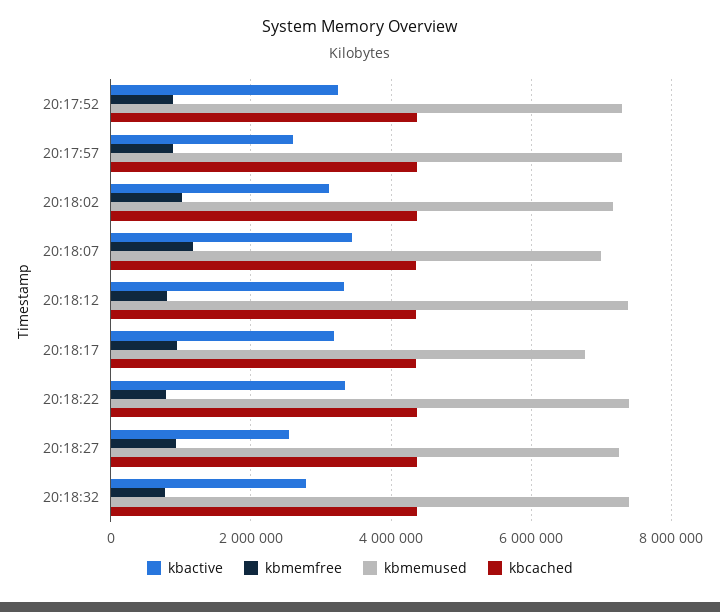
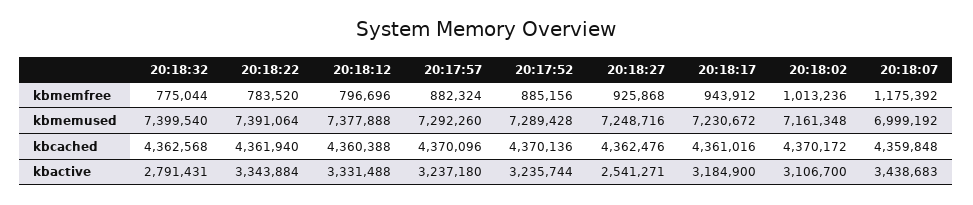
  {
    "kbactive": {
      "20:17:52": 3235744,
-     "20:17:57": 2600000,
+     "20:17:57": 3237180,
      "20:18:02": 3106700,
      "20:18:07": 3438683,
      "20:18:12": 3331488,
      "20:18:17": 3184900,
      "20:18:22": 3343884,
      "20:18:27": 2541271,
      "20:18:32": 2791431
    },
    "kbmemfree": {
      "20:17:52": 885156,
      "20:17:57": 882324,
      "20:18:02": 1013236,
      "20:18:07": 1175392,
      "20:18:12": 796696,
      "20:18:17": 943912,
      "20:18:22": 783520,
      "20:18:27": 925868,
      "20:18:32": 775044
    },
    "kbmemused": {
      "20:17:52": 7289428,
      "20:17:57": 7292260,
      "20:18:02": 7161348,
      "20:18:07": 6999192,
      "20:18:12": 7377888,
-     "20:18:17": 6800000,
+     "20:18:17": 7230672,
      "20:18:22": 7391064,
      "20:18:27": 7248716,
      "20:18:32": 7399540
    },
    "kbcached": {
      "20:17:52": 4370136,
      "20:17:57": 4370096,
      "20:18:02": 4370172,
      "20:18:07": 4359848,
      "20:18:12": 4360388,
      "20:18:17": 4361016,
      "20:18:22": 4361940,
      "20:18:27": 4362476,
      "20:18:32": 4362568
    }
  }

